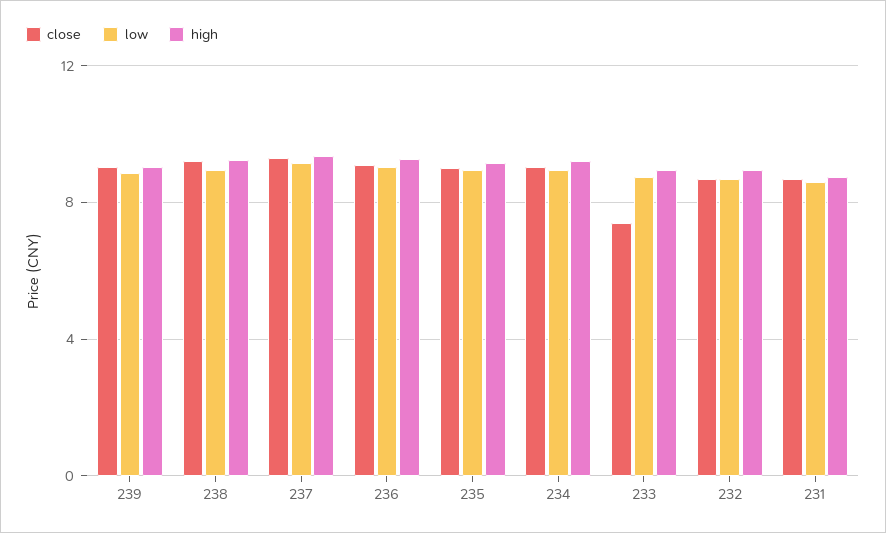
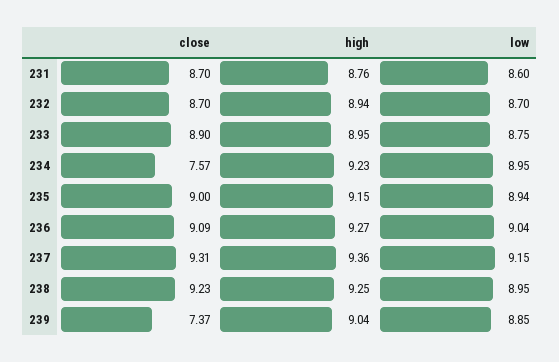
  {
    "close": {
-     "239": 9,
+     "239": 7.37,
      "238": 9.23,
      "237": 9.31,
      "236": 9.09,
      "235": 9,
-     "234": 9,
+     "234": 7.57,
-     "233": 7.5,
+     "233": 8.9,
      "232": 8.7,
      "231": 8.7
    },
    "low": {
      "239": 8.85,
      "238": 8.95,
      "237": 9.15,
      "236": 9.04,
      "235": 8.94,
      "234": 8.95,
      "233": 8.75,
      "232": 8.7,
      "231": 8.6
    },
    "high": {
      "239": 9.04,
      "238": 9.25,
      "237": 9.36,
      "236": 9.27,
      "235": 9.15,
      "234": 9.23,
      "233": 8.95,
      "232": 8.94,
      "231": 8.76
    }
  }

